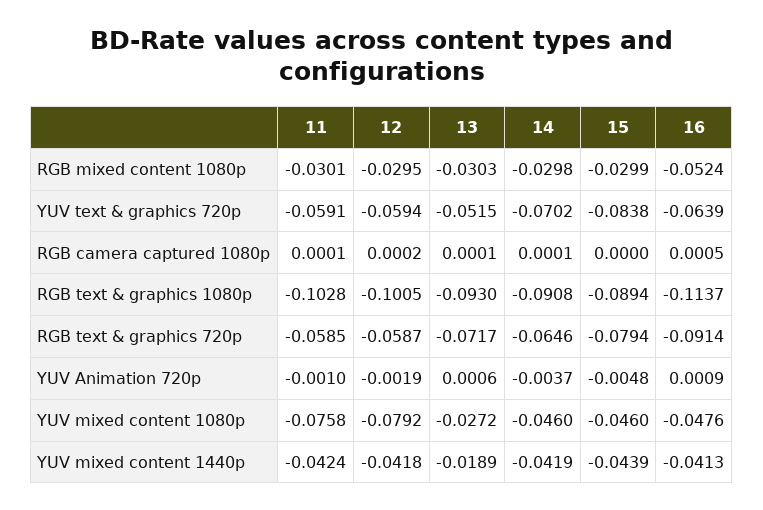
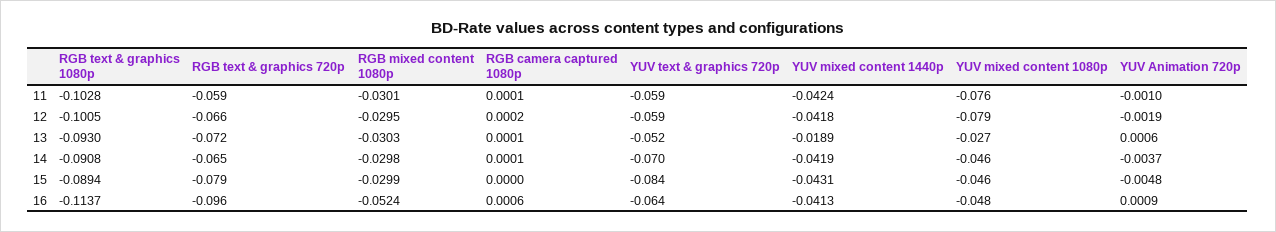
  {
    "11": {
      "RGB mixed content 1080p": -0.0301,
      "YUV text & graphics 720p": -0.0591,
      "RGB camera captured 1080p": 0.0001,
      "RGB text & graphics 1080p": -0.1028,
      "RGB text & graphics 720p": -0.0585,
      "YUV Animation 720p": -0.001,
      "YUV mixed content 1080p": -0.0758,
      "YUV mixed content 1440p": -0.0424
    },
    "12": {
      "RGB mixed content 1080p": -0.0295,
      "YUV text & graphics 720p": -0.0594,
      "RGB camera captured 1080p": 0.0002,
      "RGB text & graphics 1080p": -0.1005,
-     "RGB text & graphics 720p": -0.0587,
+     "RGB text & graphics 720p": -0.066,
      "YUV Animation 720p": -0.0019,
      "YUV mixed content 1080p": -0.0792,
      "YUV mixed content 1440p": -0.0418
    },
    "13": {
      "RGB mixed content 1080p": -0.0303,
      "YUV text & graphics 720p": -0.0515,
      "RGB camera captured 1080p": 0.0001,
      "RGB text & graphics 1080p": -0.093,
      "RGB text & graphics 720p": -0.0717,
      "YUV Animation 720p": 0.0006,
      "YUV mixed content 1080p": -0.0272,
      "YUV mixed content 1440p": -0.0189
    },
    "14": {
      "RGB mixed content 1080p": -0.0298,
      "YUV text & graphics 720p": -0.0702,
      "RGB camera captured 1080p": 0.0001,
      "RGB text & graphics 1080p": -0.0908,
      "RGB text & graphics 720p": -0.0646,
      "YUV Animation 720p": -0.0037,
      "YUV mixed content 1080p": -0.046,
      "YUV mixed content 1440p": -0.0419
    },
    "15": {
      "RGB mixed content 1080p": -0.0299,
      "YUV text & graphics 720p": -0.0838,
      "RGB camera captured 1080p": 0,
      "RGB text & graphics 1080p": -0.0894,
      "RGB text & graphics 720p": -0.0794,
      "YUV Animation 720p": -0.0048,
      "YUV mixed content 1080p": -0.046,
-     "YUV mixed content 1440p": -0.0439
+     "YUV mixed content 1440p": -0.0431
    },
    "16": {
      "RGB mixed content 1080p": -0.0524,
      "YUV text & graphics 720p": -0.0639,
-     "RGB camera captured 1080p": 0.0005,
+     "RGB camera captured 1080p": 0.0006,
      "RGB text & graphics 1080p": -0.1137,
-     "RGB text & graphics 720p": -0.0914,
+     "RGB text & graphics 720p": -0.096,
      "YUV Animation 720p": 0.0009,
      "YUV mixed content 1080p": -0.0476,
      "YUV mixed content 1440p": -0.0413
    }
  }

